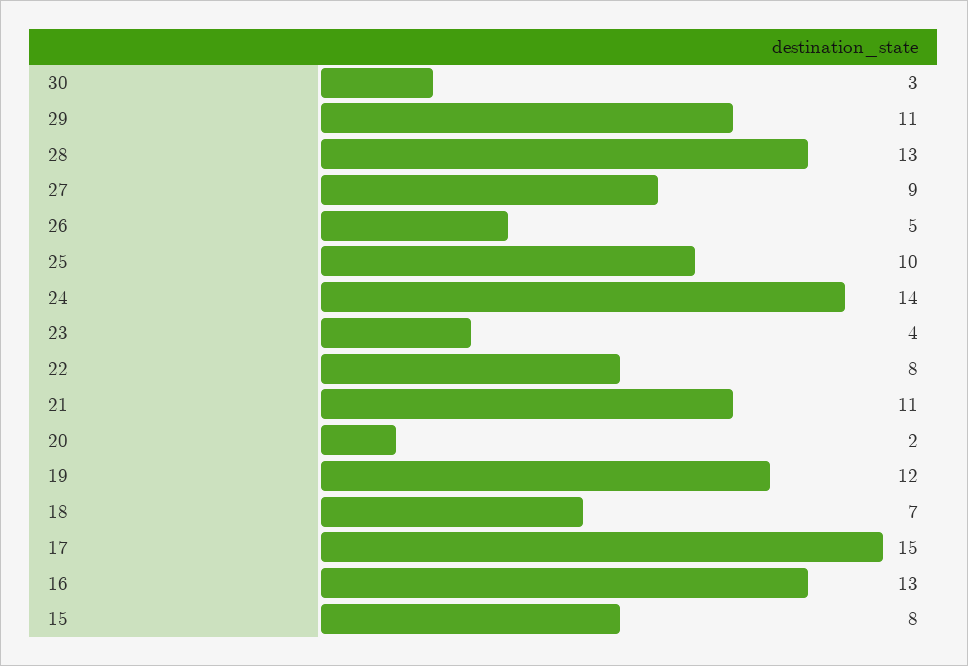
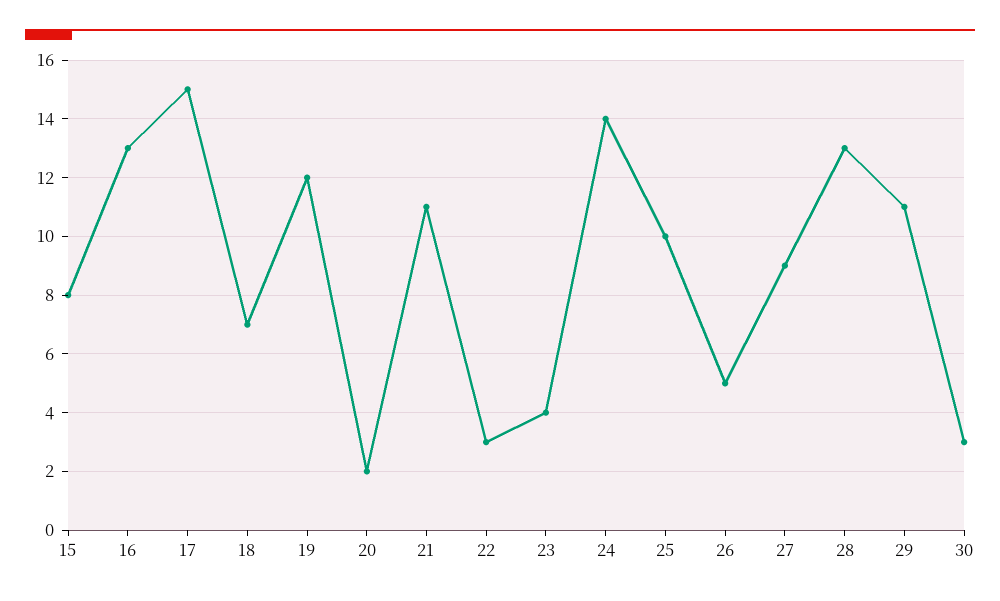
  {
    "30": 3,
    "29": 11,
    "28": 13,
    "27": 9,
    "26": 5,
    "25": 10,
    "24": 14,
    "23": 4,
-   "22": 8,
+   "22": 3,
    "21": 11,
    "20": 2,
    "19": 12,
    "18": 7,
    "17": 15,
    "16": 13,
    "15": 8
  }

